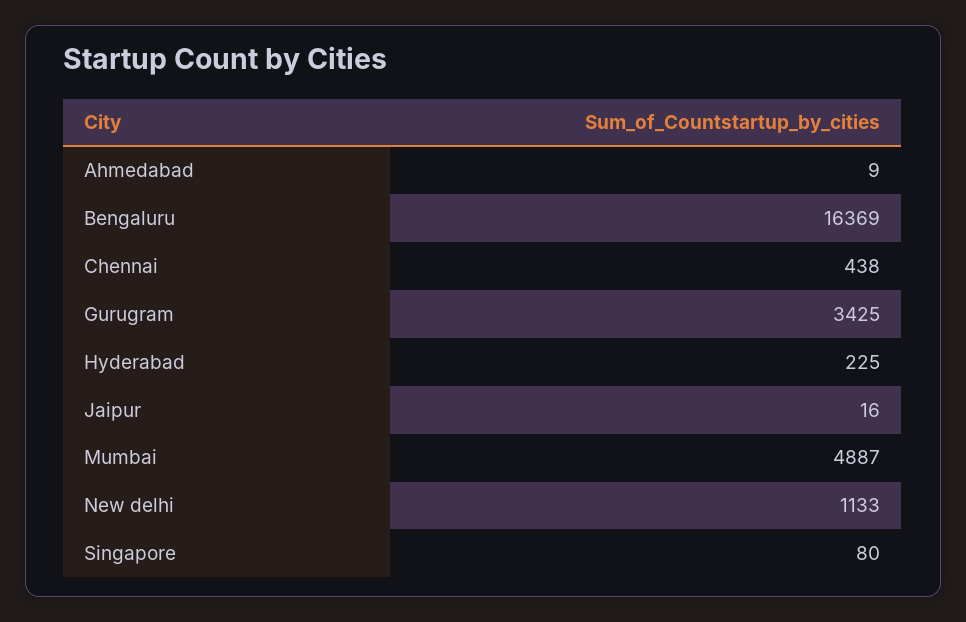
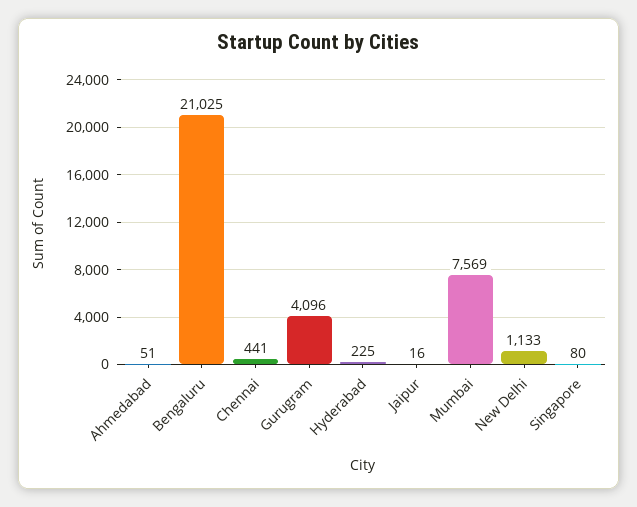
  {
-   "Ahmedabad": 9,
+   "Ahmedabad": 51,
-   "Bengaluru": 16369,
+   "Bengaluru": 21025,
-   "Chennai": 438,
+   "Chennai": 441,
-   "Gurugram": 3425,
+   "Gurugram": 4096,
    "Hyderabad": 225,
    "Jaipur": 16,
-   "Mumbai": 4887,
+   "Mumbai": 7569,
    "New delhi": 1133,
    "Singapore": 80
  }

